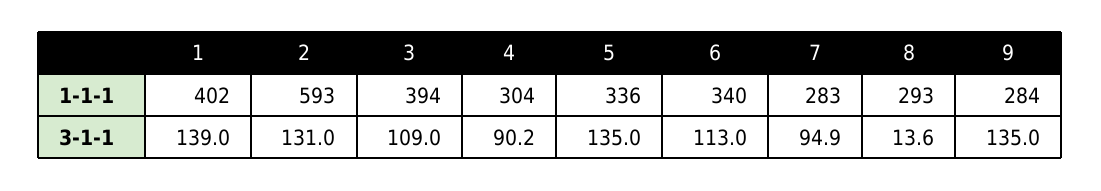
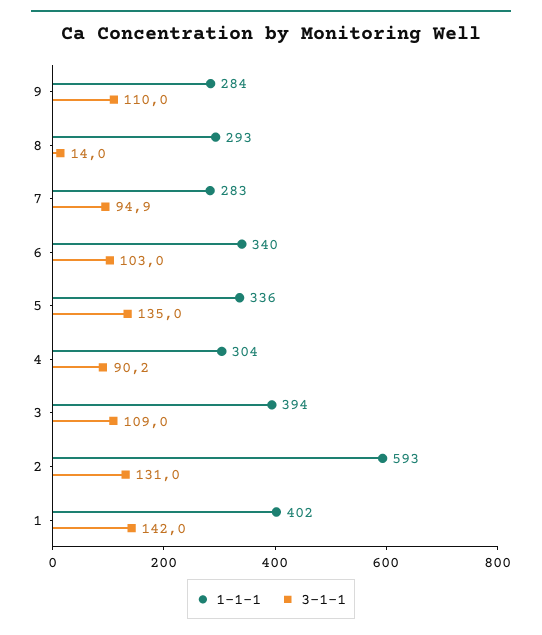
  {
    "1-1-1": {
      "1": 402,
      "2": 593,
      "3": 394,
      "4": 304,
      "5": 336,
      "6": 340,
      "7": 283,
      "8": 293,
      "9": 284
    },
    "3-1-1": {
-     "1": 139,
+     "1": 142,
      "2": 131,
      "3": 109,
      "4": 90.2,
      "5": 135,
-     "6": 113,
+     "6": 103,
      "7": 94.9,
-     "8": 13.6,
+     "8": 14,
-     "9": 135
+     "9": 110
    }
  }

